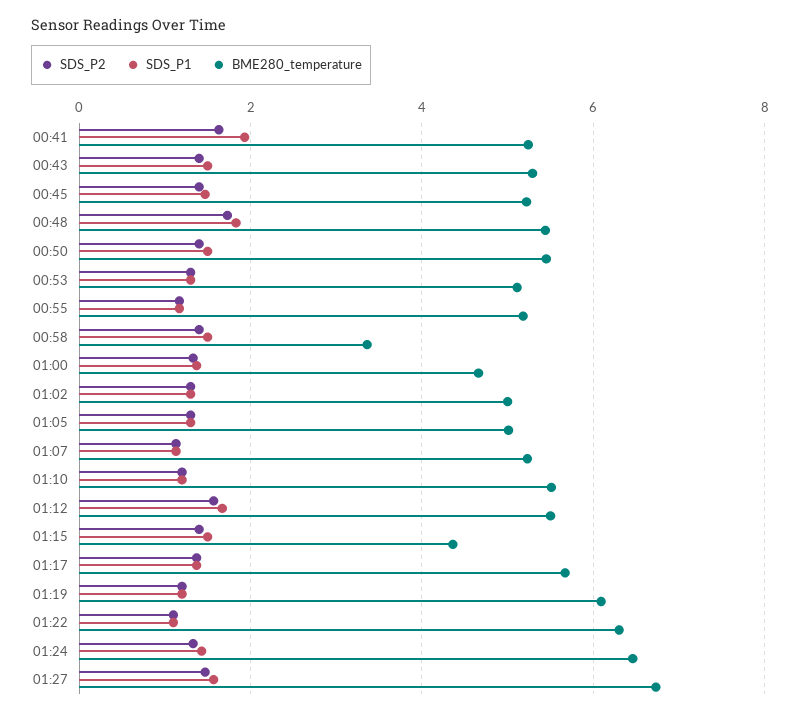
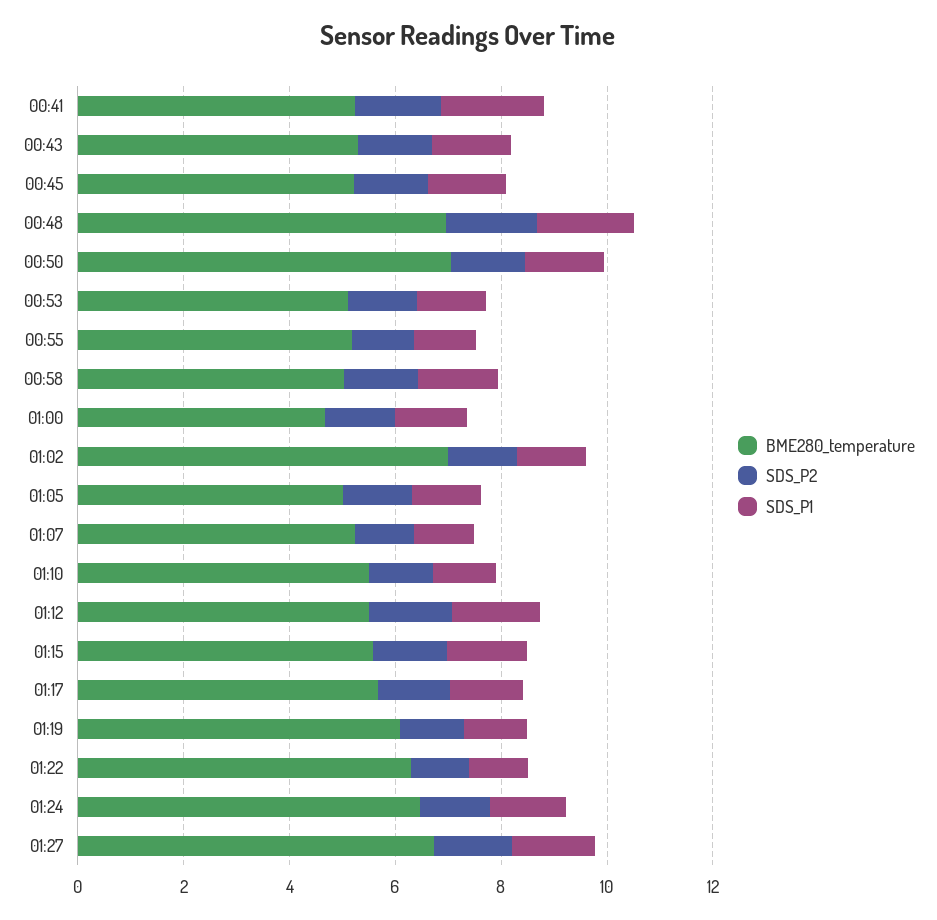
  {
    "SDS_P2": {
      "00:41": 1.6,
      "00:43": 1.4,
      "00:45": 1.4,
      "00:48": 1.8,
      "00:50": 1.4,
      "00:53": 1.4,
      "00:55": 1.2,
      "00:58": 1.4,
      "01:00": 1.4,
      "01:02": 1.4,
      "01:05": 1.4,
      "01:07": 1.2,
      "01:10": 1.2,
      "01:12": 1.6,
      "01:15": 1.4,
      "01:17": 1.4,
      "01:19": 1.2,
      "01:22": 1.2,
      "01:24": 1.4,
      "01:27": 1.4
    },
    "SDS_P1": {
      "00:41": 2,
      "00:43": 1.6,
      "00:45": 1.4,
      "00:48": 1.8,
      "00:50": 1.6,
      "00:53": 1.4,
      "00:55": 1.2,
      "00:58": 1.6,
      "01:00": 1.4,
      "01:02": 1.4,
      "01:05": 1.4,
      "01:07": 1.2,
      "01:10": 1.2,
      "01:12": 1.6,
      "01:15": 1.6,
      "01:17": 1.4,
      "01:19": 1.2,
      "01:22": 1.2,
      "01:24": 1.4,
      "01:27": 1.6
    },
    "BME280_temperature": {
      "00:41": 5.2,
      "00:43": 5.2,
      "00:45": 5.2,
-     "00:48": 5.4,
+     "00:48": 7,
-     "00:50": 5.4,
+     "00:50": 7,
      "00:53": 5.2,
      "00:55": 5.2,
-     "00:58": 3.4,
+     "00:58": 5,
      "01:00": 4.6,
-     "01:02": 5,
+     "01:02": 7,
      "01:05": 5,
      "01:07": 5.2,
      "01:10": 5.6,
      "01:12": 5.6,
-     "01:15": 4.4,
+     "01:15": 5.5,
      "01:17": 5.6,
      "01:19": 6,
      "01:22": 6.4,
      "01:24": 6.4,
      "01:27": 6.8
    }
  }

